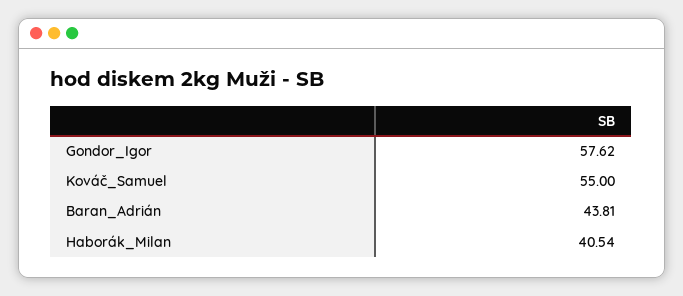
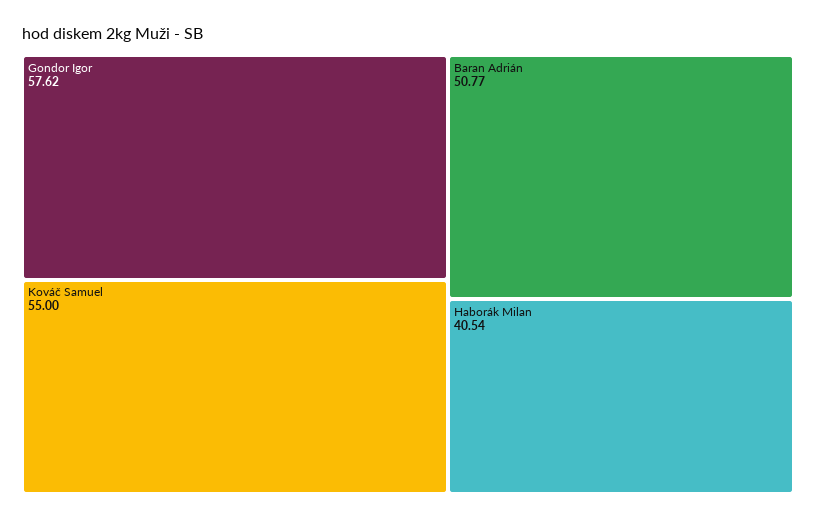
  {
    "Gondor_Igor": 57.62,
    "Kováč_Samuel": 55,
-   "Baran_Adrián": 43.81,
+   "Baran_Adrián": 50.77,
    "Haborák_Milan": 40.54
  }

